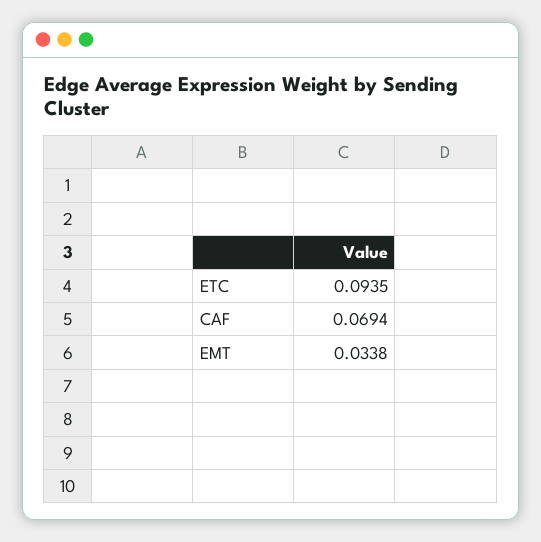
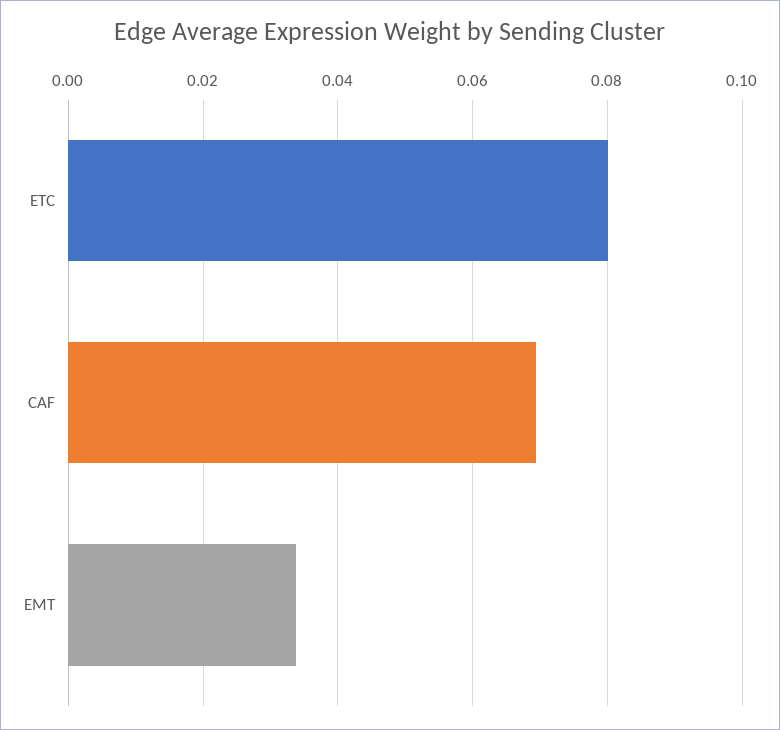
  {
-   "ETC": 0.0935,
+   "ETC": 0.08,
    "CAF": 0.0694,
    "EMT": 0.0338
  }

